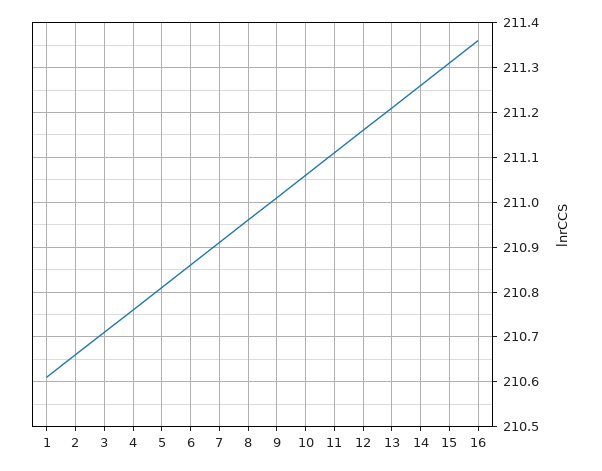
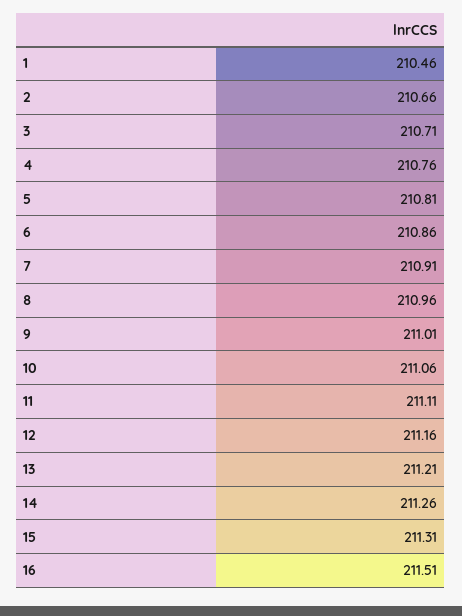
  {
-   "1": 210.6,
+   "1": 210.46,
    "2": 210.66,
    "3": 210.71,
    "4": 210.76,
    "5": 210.81,
    "6": 210.86,
    "7": 210.91,
    "8": 210.96,
    "9": 211.01,
    "10": 211.06,
    "11": 211.11,
    "12": 211.16,
    "13": 211.21,
    "14": 211.26,
    "15": 211.31,
-   "16": 211.35
+   "16": 211.51
  }

